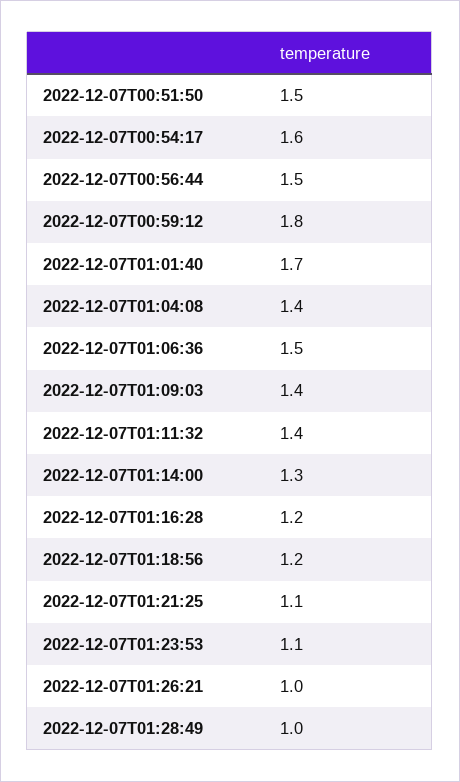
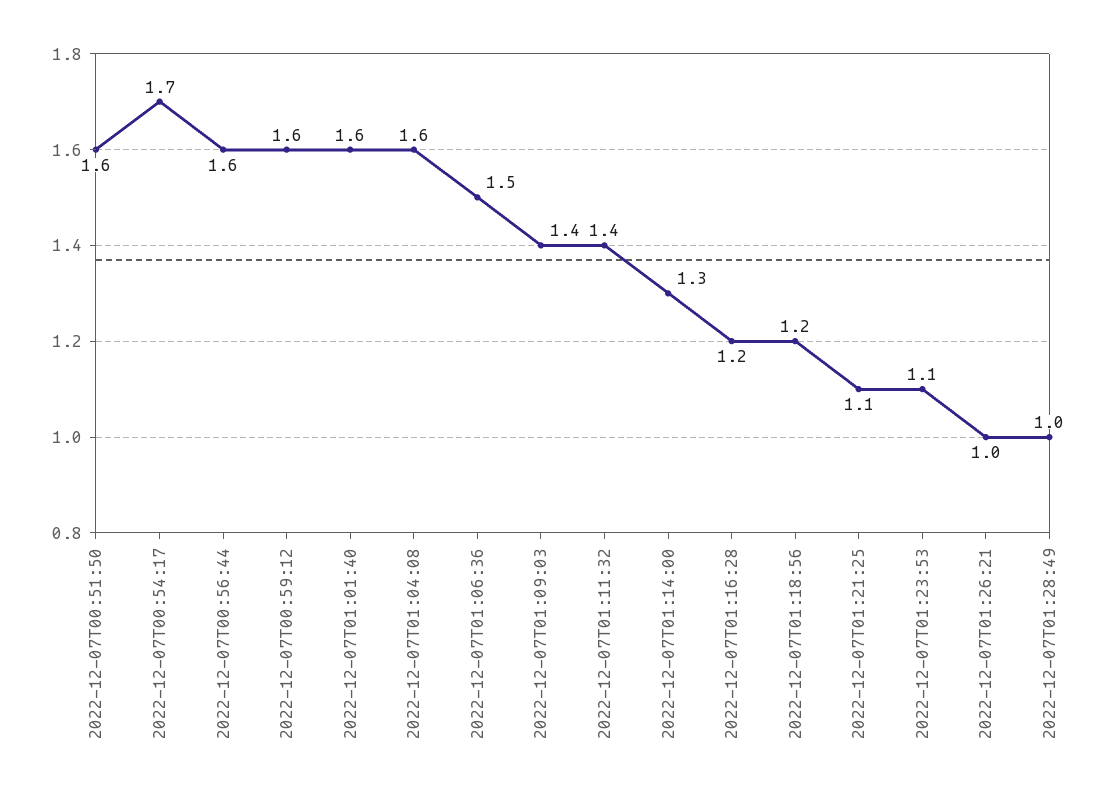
  {
-   "2022-12-07T00:51:50": 1.5,
+   "2022-12-07T00:51:50": 1.6,
-   "2022-12-07T00:54:17": 1.6,
+   "2022-12-07T00:54:17": 1.7,
-   "2022-12-07T00:56:44": 1.5,
+   "2022-12-07T00:56:44": 1.6,
-   "2022-12-07T00:59:12": 1.8,
+   "2022-12-07T00:59:12": 1.6,
-   "2022-12-07T01:01:40": 1.7,
+   "2022-12-07T01:01:40": 1.6,
-   "2022-12-07T01:04:08": 1.4,
+   "2022-12-07T01:04:08": 1.6,
    "2022-12-07T01:06:36": 1.5,
    "2022-12-07T01:09:03": 1.4,
    "2022-12-07T01:11:32": 1.4,
    "2022-12-07T01:14:00": 1.3,
    "2022-12-07T01:16:28": 1.2,
    "2022-12-07T01:18:56": 1.2,
    "2022-12-07T01:21:25": 1.1,
    "2022-12-07T01:23:53": 1.1,
    "2022-12-07T01:26:21": 1,
    "2022-12-07T01:28:49": 1
  }

